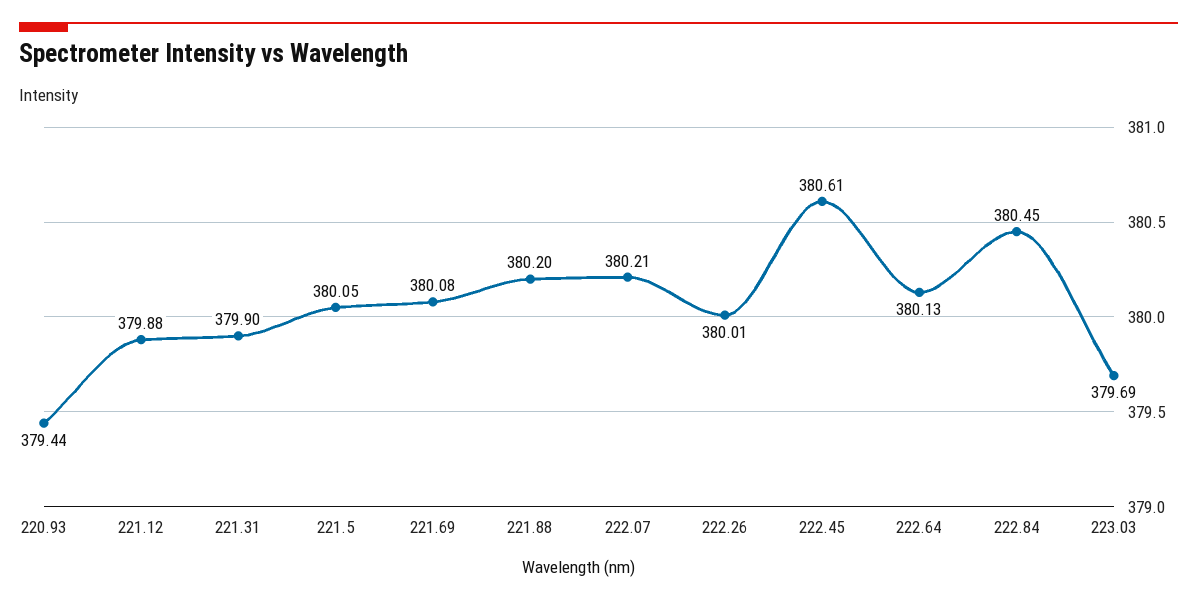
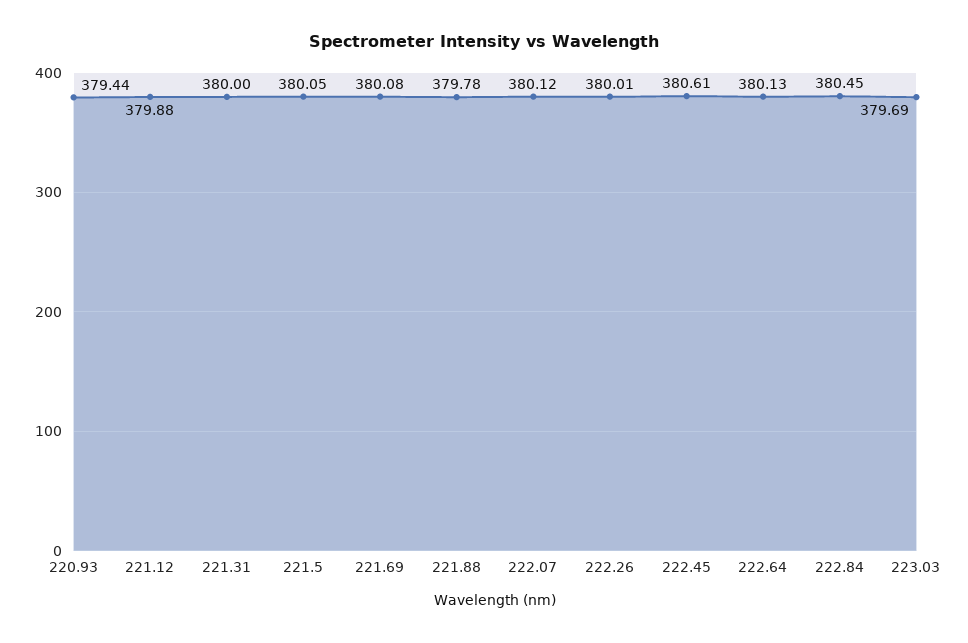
  {
    "220.93": 379.44,
    "221.12": 379.88,
-   "221.31": 379.9,
+   "221.31": 380,
    "221.5": 380.05,
    "221.69": 380.08,
-   "221.88": 380.2,
+   "221.88": 379.78,
-   "222.07": 380.21,
+   "222.07": 380.12,
    "222.26": 380.01,
    "222.45": 380.61,
    "222.64": 380.13,
    "222.84": 380.45,
    "223.03": 379.69
  }

